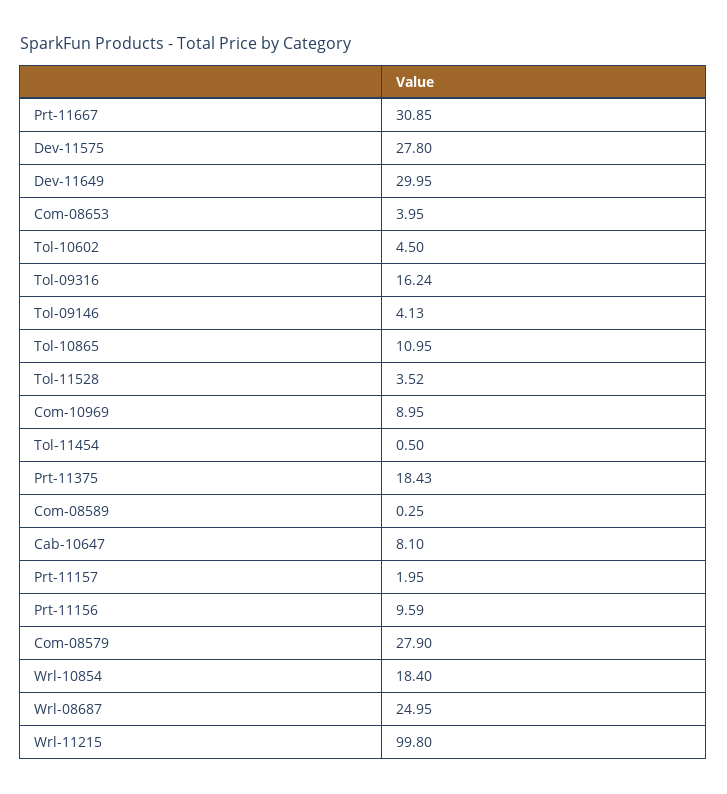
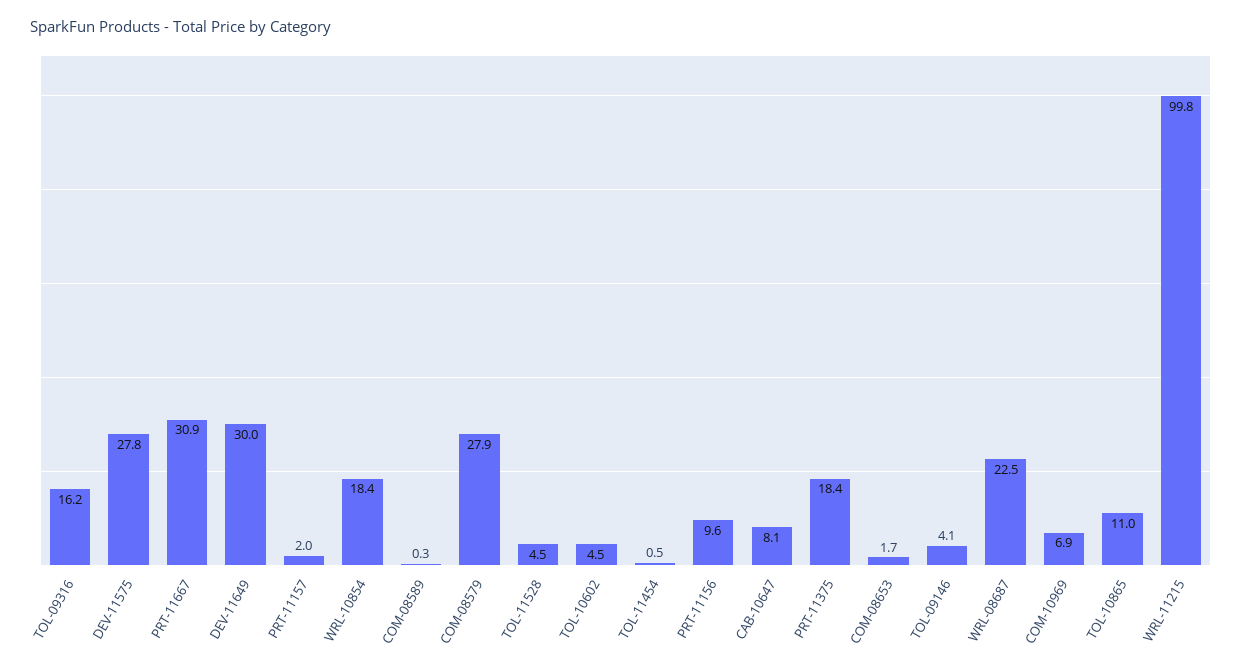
  {
    "Prt-11667": 30.85,
    "Dev-11575": 27.8,
    "Dev-11649": 29.95,
-   "Com-08653": 3.95,
+   "Com-08653": 1.7,
    "Tol-10602": 4.5,
    "Tol-09316": 16.24,
    "Tol-09146": 4.13,
    "Tol-10865": 10.95,
-   "Tol-11528": 3.52,
+   "Tol-11528": 4.5,
-   "Com-10969": 8.95,
+   "Com-10969": 6.9,
    "Tol-11454": 0.5,
    "Prt-11375": 18.43,
    "Com-08589": 0.25,
    "Cab-10647": 8.1,
    "Prt-11157": 1.95,
    "Prt-11156": 9.59,
    "Com-08579": 27.9,
    "Wrl-10854": 18.4,
-   "Wrl-08687": 24.95,
+   "Wrl-08687": 22.5,
    "Wrl-11215": 99.8
  }

